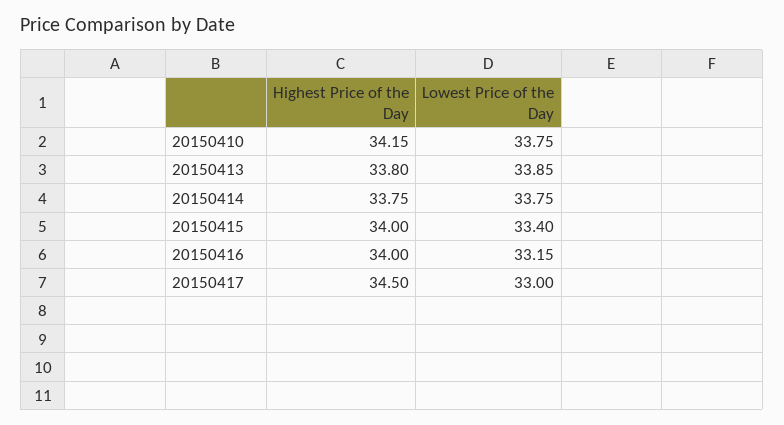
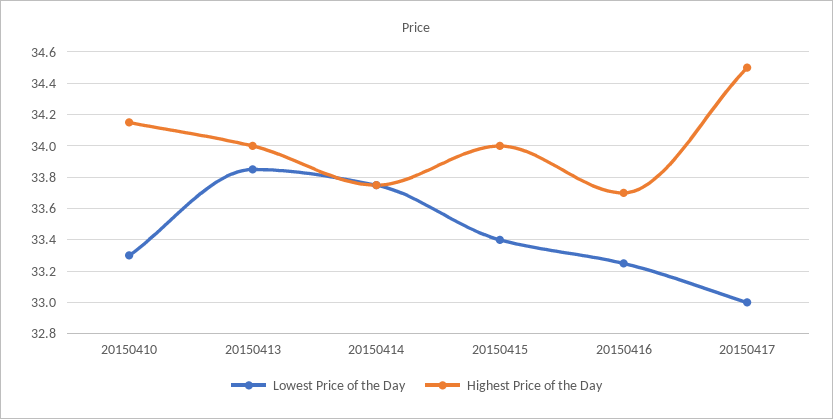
  {
    "Highest Price of the Day": {
      "20150410": 34.15,
-     "20150413": 33.8,
+     "20150413": 34,
      "20150414": 33.75,
      "20150415": 34,
-     "20150416": 34,
+     "20150416": 33.7,
      "20150417": 34.5
    },
    "Lowest Price of the Day": {
-     "20150410": 33.75,
+     "20150410": 33.3,
      "20150413": 33.85,
      "20150414": 33.75,
      "20150415": 33.4,
-     "20150416": 33.15,
+     "20150416": 33.25,
      "20150417": 33
    }
  }

